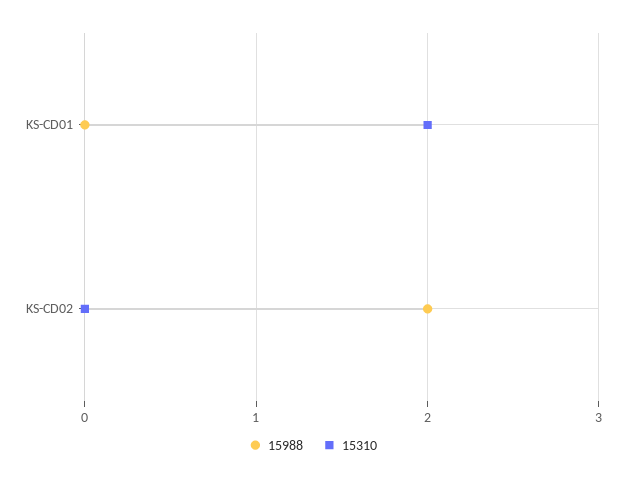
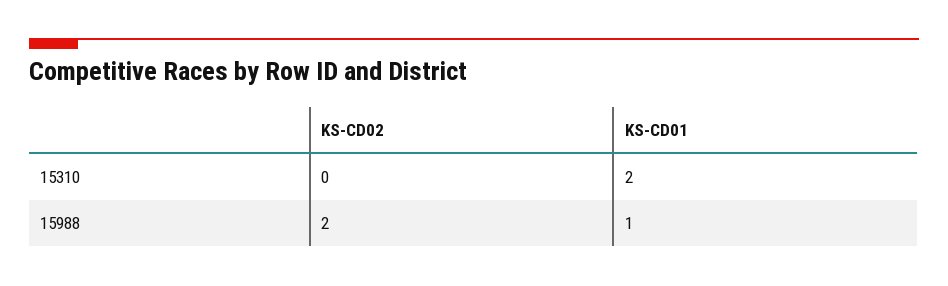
  {
    "15988": {
-     "KS-CD01": 0,
+     "KS-CD01": 1,
      "KS-CD02": 2
    },
    "15310": {
      "KS-CD01": 2,
      "KS-CD02": 0
    }
  }

